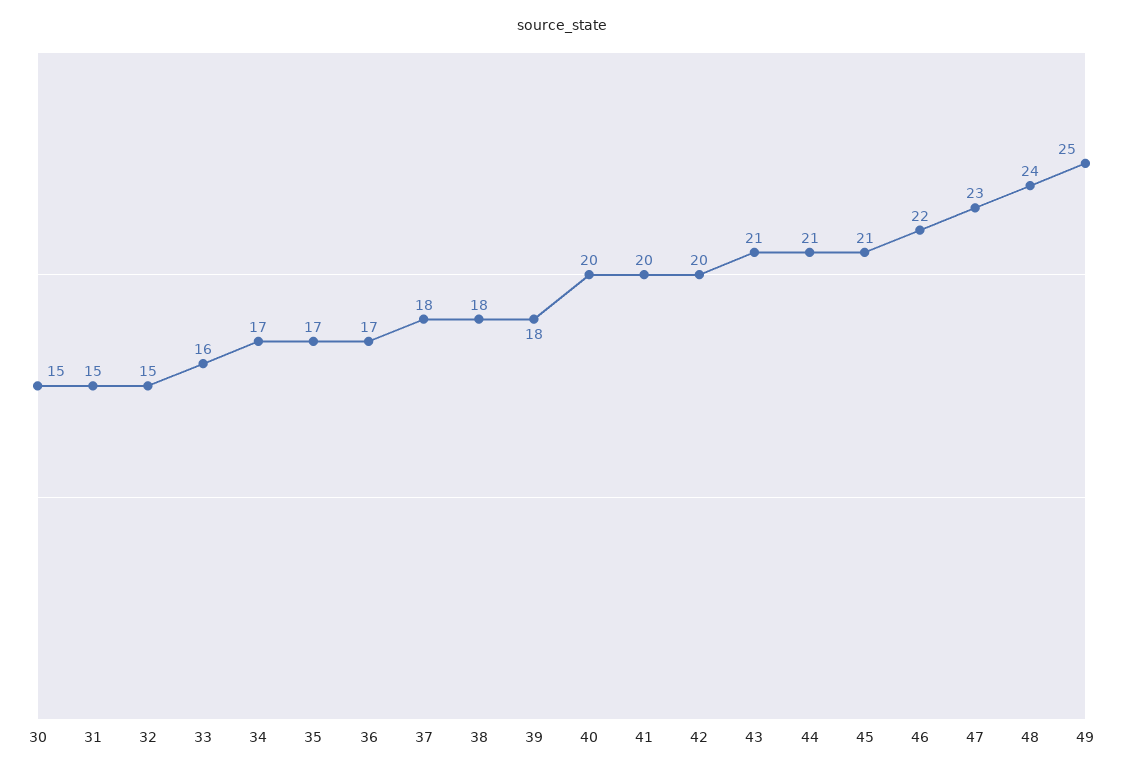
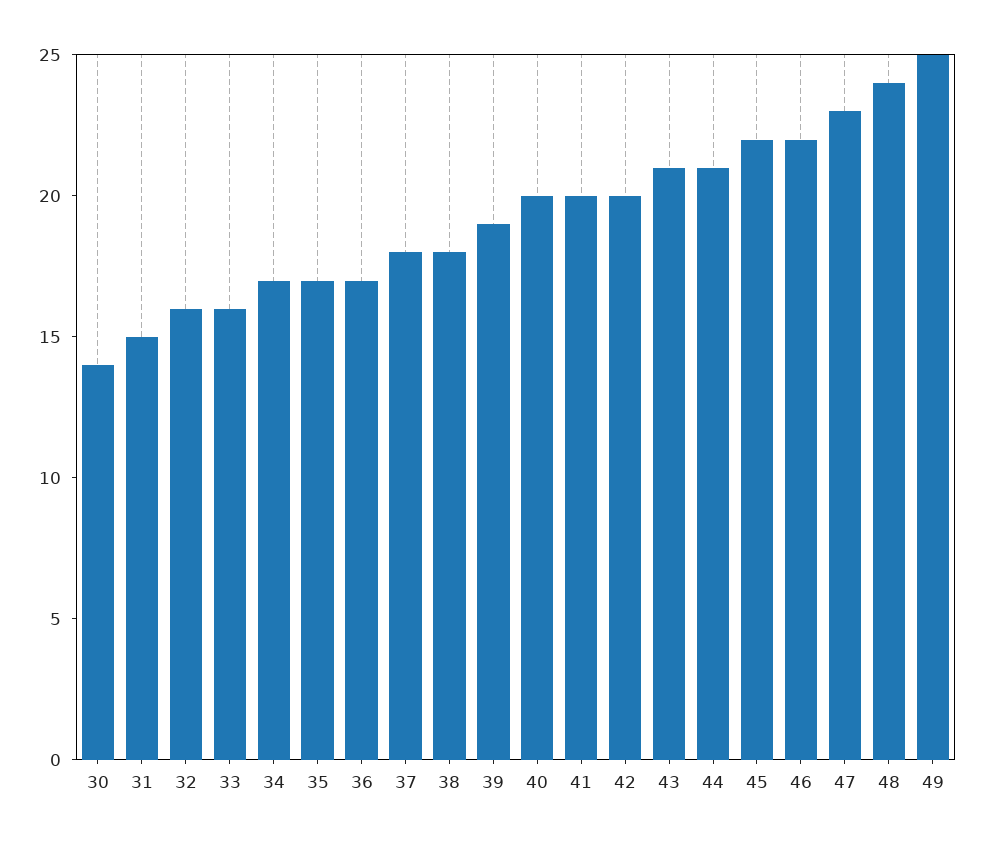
  {
-   "30": 15,
+   "30": 14,
    "31": 15,
-   "32": 15,
+   "32": 16,
    "33": 16,
    "34": 17,
    "35": 17,
    "36": 17,
    "37": 18,
    "38": 18,
-   "39": 18,
+   "39": 19,
    "40": 20,
    "41": 20,
    "42": 20,
    "43": 21,
    "44": 21,
-   "45": 21,
+   "45": 22,
    "46": 22,
    "47": 23,
    "48": 24,
    "49": 25
  }

